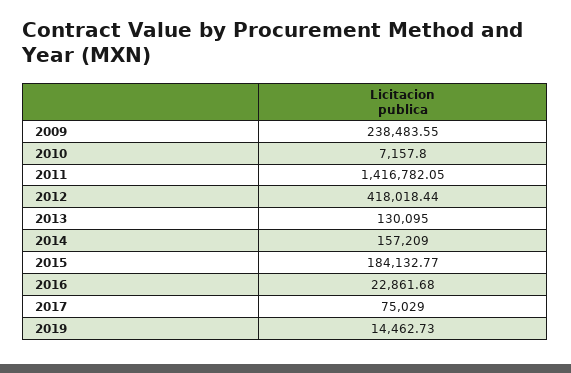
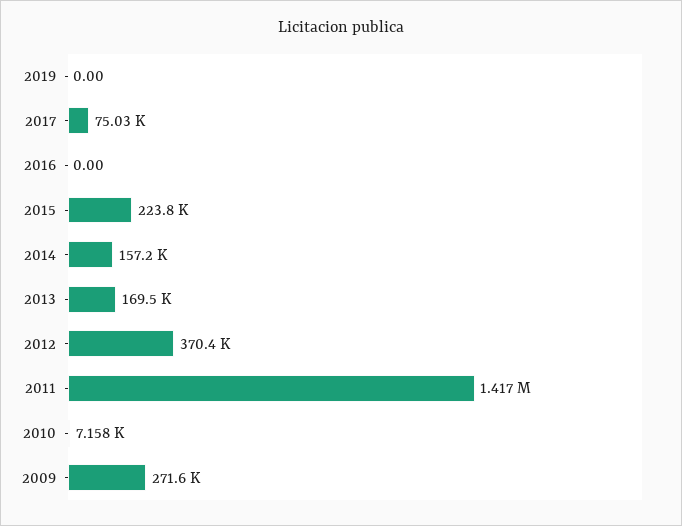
  {
-   "2009": 238483.55,
+   "2009": 271600,
    "2010": 7157.8,
    "2011": 1416782.05,
-   "2012": 418018.44,
+   "2012": 370400,
-   "2013": 130095,
+   "2013": 169500,
    "2014": 157209,
-   "2015": 184132.77,
+   "2015": 223800,
-   "2016": 22861.68,
+   "2016": 0,
    "2017": 75029,
-   "2019": 14462.73
+   "2019": 0
  }

